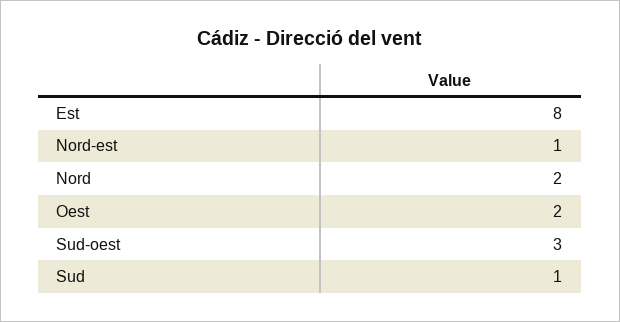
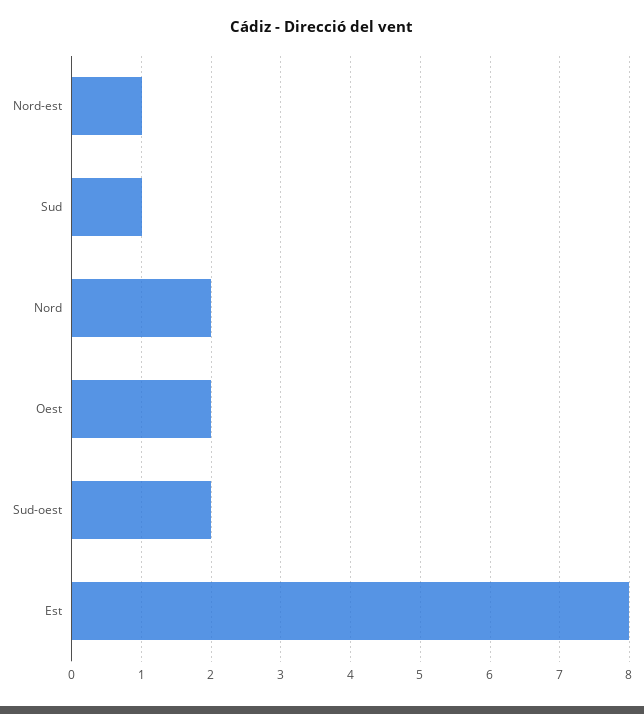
  {
    "Est": 8,
    "Nord-est": 1,
    "Nord": 2,
    "Oest": 2,
-   "Sud-oest": 3,
+   "Sud-oest": 2,
    "Sud": 1
  }

